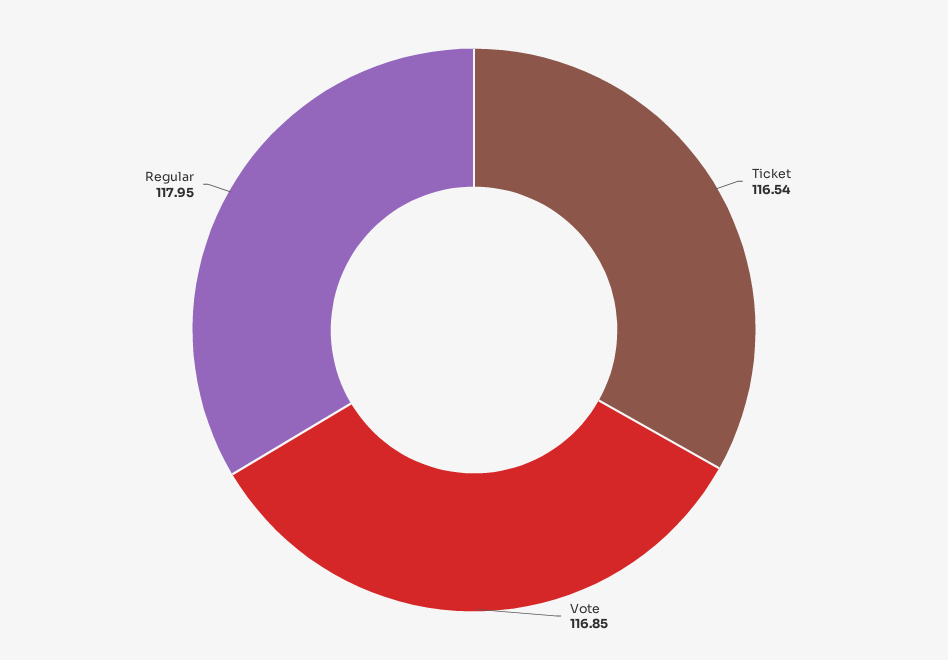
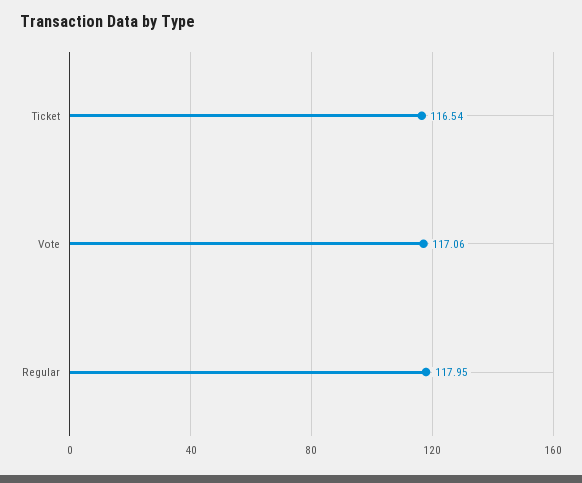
  {
    "Ticket": 116.54,
-   "Vote": 116.85,
+   "Vote": 117.06,
    "Regular": 117.95
  }

